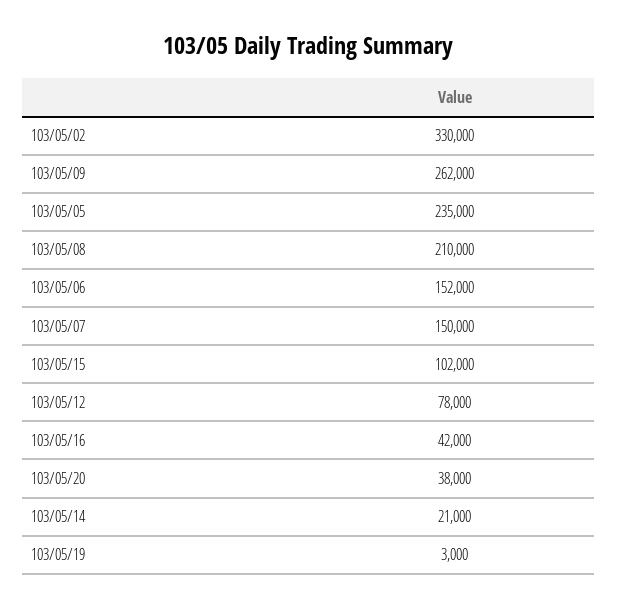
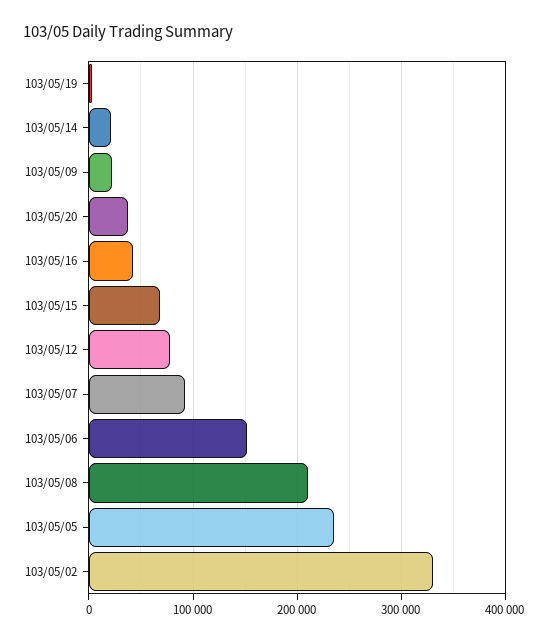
  {
    "103/05/02": 330000,
-   "103/05/09": 262000,
+   "103/05/09": 20000,
    "103/05/05": 235000,
    "103/05/08": 210000,
    "103/05/06": 152000,
-   "103/05/07": 150000,
+   "103/05/07": 90000,
-   "103/05/15": 102000,
+   "103/05/15": 70000,
    "103/05/12": 78000,
    "103/05/16": 42000,
    "103/05/20": 38000,
    "103/05/14": 21000,
    "103/05/19": 3000
  }

